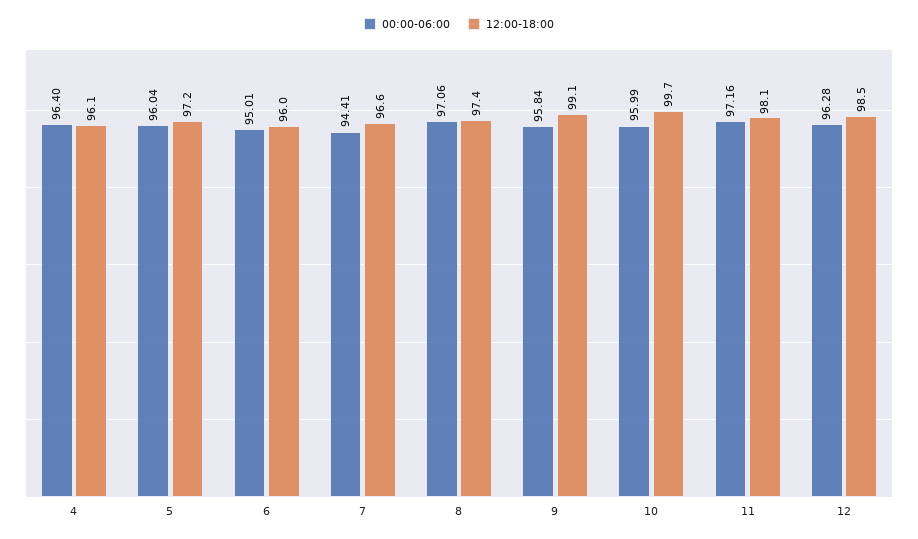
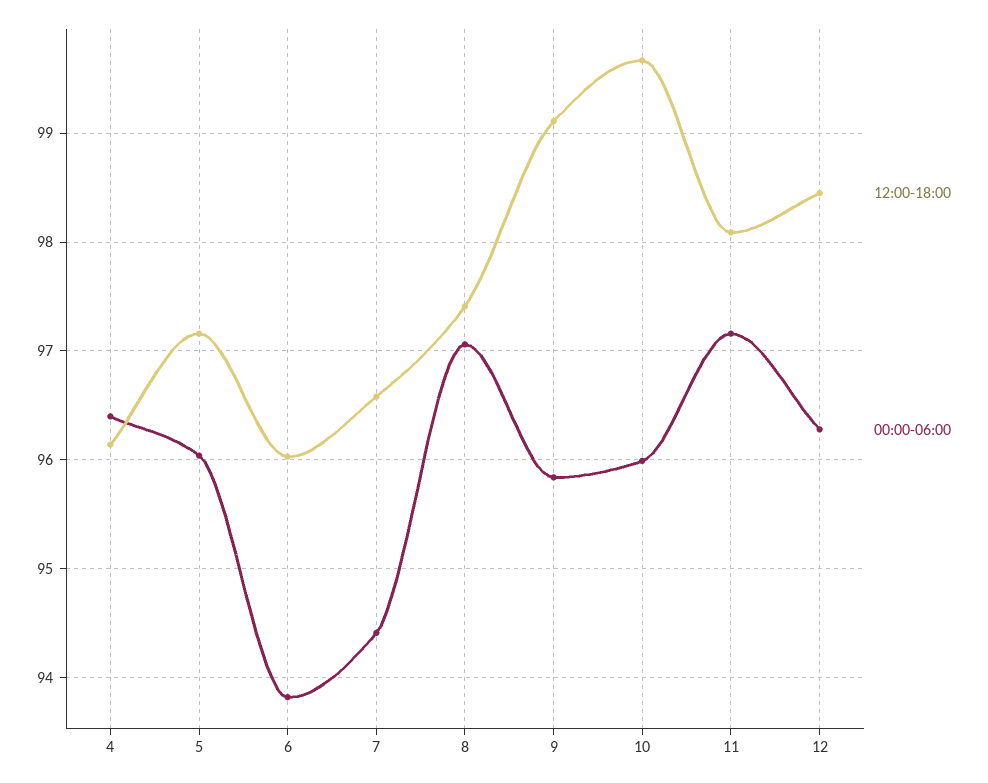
  {
    "00:00-06:00": {
      "4": 96.4,
      "5": 96.04,
-     "6": 95.01,
+     "6": 93.8,
      "7": 94.41,
      "8": 97.06,
      "9": 95.84,
      "10": 95.99,
      "11": 97.16,
      "12": 96.28
    },
    "12:00-18:00": {
      "4": 96.1,
      "5": 97.2,
      "6": 96,
      "7": 96.6,
      "8": 97.4,
      "9": 99.1,
      "10": 99.7,
      "11": 98.1,
      "12": 98.5
    }
  }

